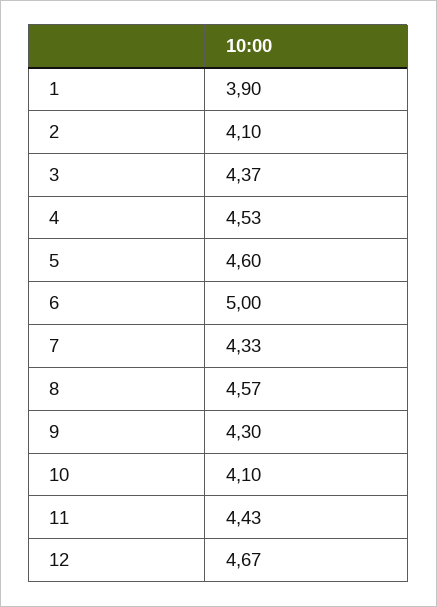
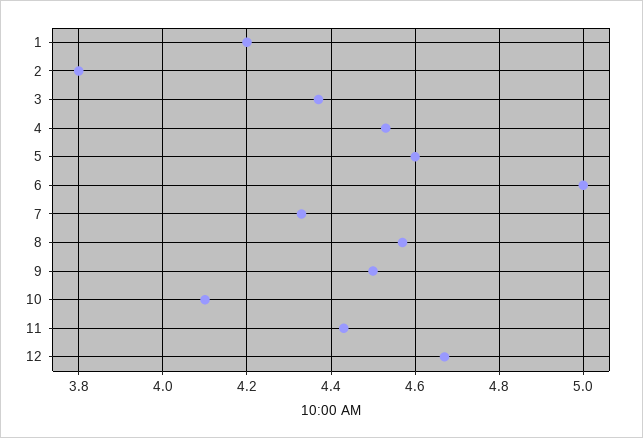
  {
-   "1": 3.9,
+   "1": 4.2,
-   "2": 4.1,
+   "2": 3.8,
    "3": 4.37,
    "4": 4.53,
    "5": 4.6,
    "6": 5,
    "7": 4.33,
    "8": 4.57,
-   "9": 4.3,
+   "9": 4.5,
    "10": 4.1,
    "11": 4.43,
    "12": 4.67
  }

